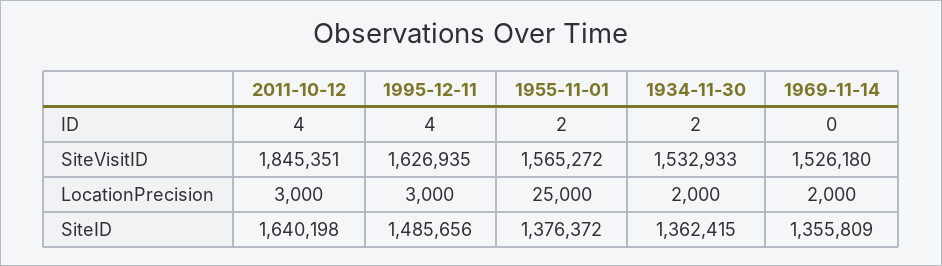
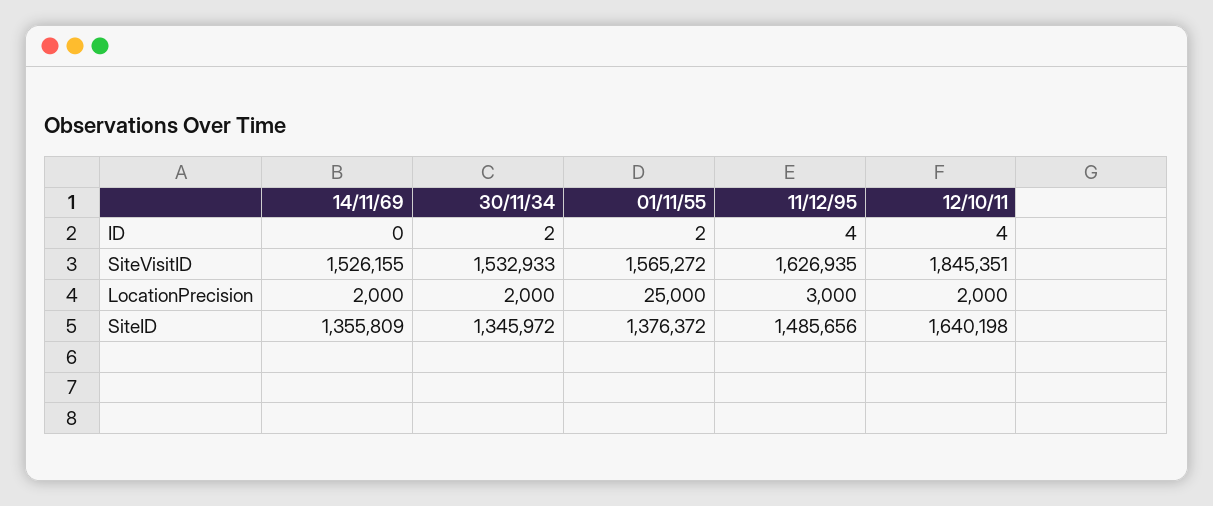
  {
    "2011-10-12": {
      "ID": 4,
      "SiteVisitID": 1845351,
-     "LocationPrecision": 3000,
+     "LocationPrecision": 2000,
      "SiteID": 1640198
    },
    "1995-12-11": {
      "ID": 4,
      "SiteVisitID": 1626935,
      "LocationPrecision": 3000,
      "SiteID": 1485656
    },
    "1955-11-01": {
      "ID": 2,
      "SiteVisitID": 1565272,
      "LocationPrecision": 25000,
      "SiteID": 1376372
    },
    "1934-11-30": {
      "ID": 2,
      "SiteVisitID": 1532933,
      "LocationPrecision": 2000,
-     "SiteID": 1362415
+     "SiteID": 1345972
    },
    "1969-11-14": {
      "ID": 0,
-     "SiteVisitID": 1526180,
+     "SiteVisitID": 1526155,
      "LocationPrecision": 2000,
      "SiteID": 1355809
    }
  }

